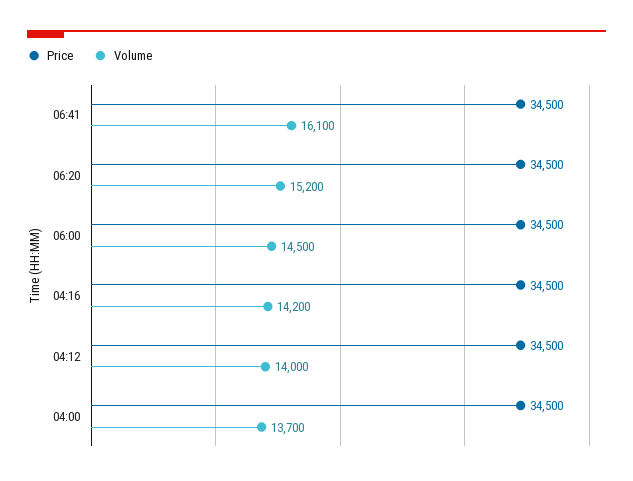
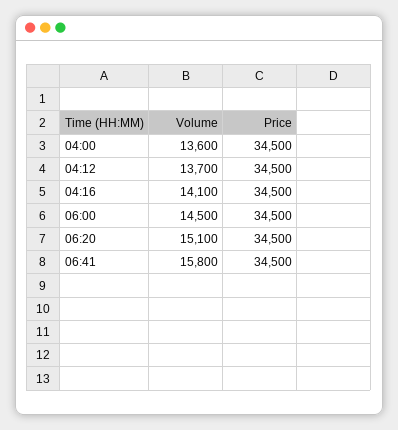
  {
    "Price": {
      "06:41": 34500,
      "06:20": 34500,
      "06:00": 34500,
      "04:16": 34500,
      "04:12": 34500,
      "04:00": 34500
    },
    "Volume": {
-     "06:41": 16100,
+     "06:41": 15800,
-     "06:20": 15200,
+     "06:20": 15100,
      "06:00": 14500,
-     "04:16": 14200,
+     "04:16": 14100,
-     "04:12": 14000,
+     "04:12": 13700,
-     "04:00": 13700
+     "04:00": 13600
    }
  }

